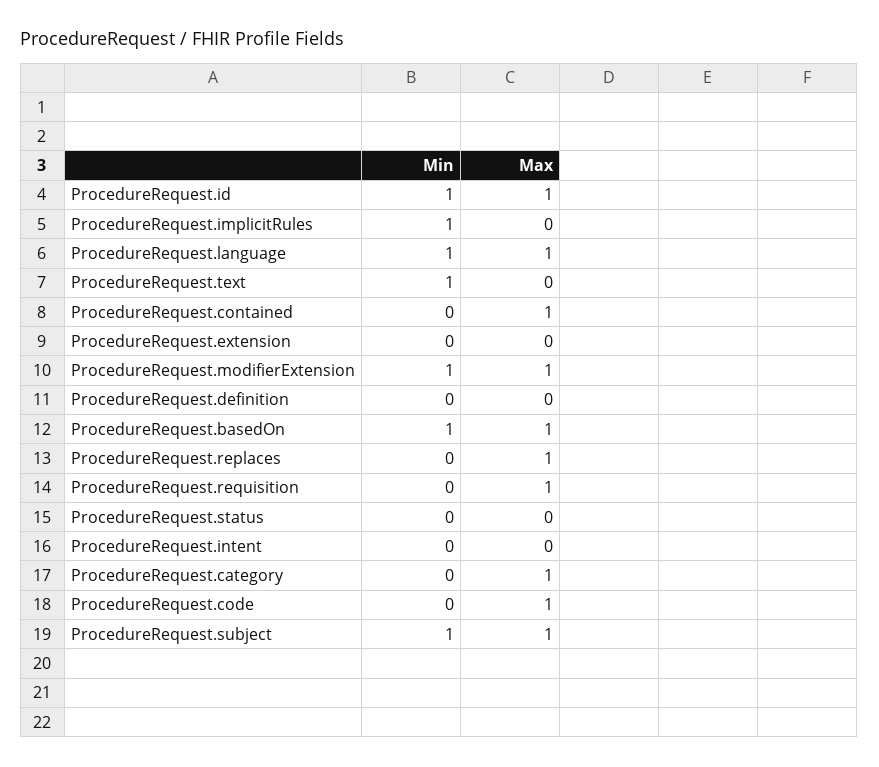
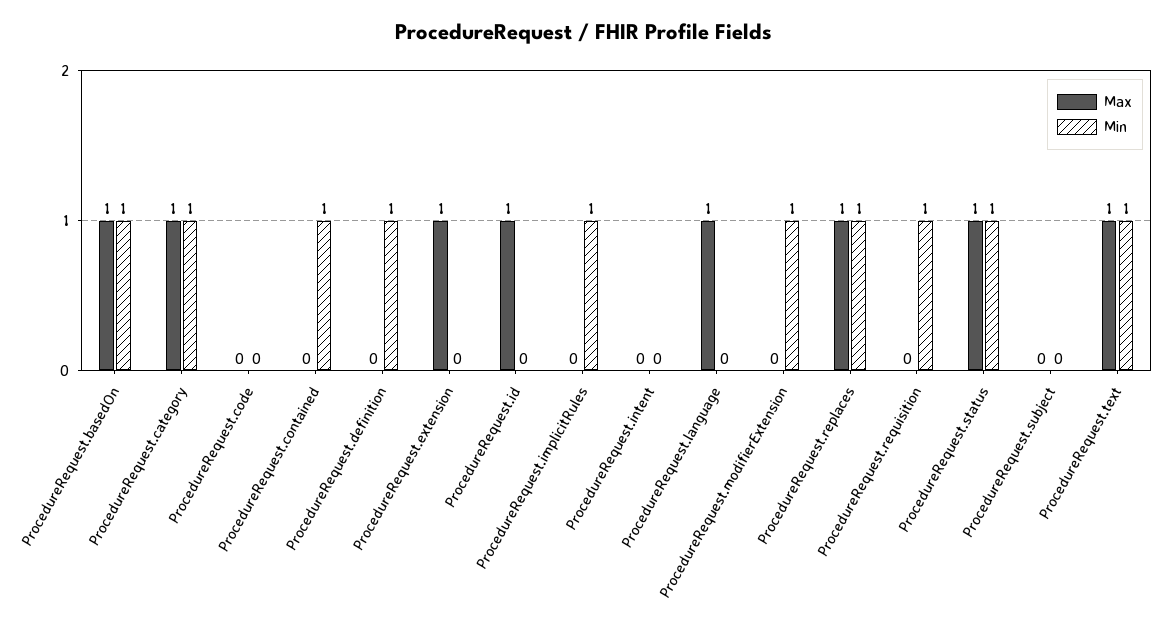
  {
    "Min": {
-     "ProcedureRequest.id": 1,
+     "ProcedureRequest.id": 0,
      "ProcedureRequest.implicitRules": 1,
-     "ProcedureRequest.language": 1,
+     "ProcedureRequest.language": 0,
      "ProcedureRequest.text": 1,
-     "ProcedureRequest.contained": 0,
+     "ProcedureRequest.contained": 1,
      "ProcedureRequest.extension": 0,
      "ProcedureRequest.modifierExtension": 1,
-     "ProcedureRequest.definition": 0,
+     "ProcedureRequest.definition": 1,
      "ProcedureRequest.basedOn": 1,
-     "ProcedureRequest.replaces": 0,
+     "ProcedureRequest.replaces": 1,
-     "ProcedureRequest.requisition": 0,
+     "ProcedureRequest.requisition": 1,
-     "ProcedureRequest.status": 0,
+     "ProcedureRequest.status": 1,
      "ProcedureRequest.intent": 0,
-     "ProcedureRequest.category": 0,
+     "ProcedureRequest.category": 1,
      "ProcedureRequest.code": 0,
-     "ProcedureRequest.subject": 1
+     "ProcedureRequest.subject": 0
    },
    "Max": {
      "ProcedureRequest.id": 1,
      "ProcedureRequest.implicitRules": 0,
      "ProcedureRequest.language": 1,
-     "ProcedureRequest.text": 0,
+     "ProcedureRequest.text": 1,
-     "ProcedureRequest.contained": 1,
+     "ProcedureRequest.contained": 0,
-     "ProcedureRequest.extension": 0,
+     "ProcedureRequest.extension": 1,
-     "ProcedureRequest.modifierExtension": 1,
+     "ProcedureRequest.modifierExtension": 0,
      "ProcedureRequest.definition": 0,
      "ProcedureRequest.basedOn": 1,
      "ProcedureRequest.replaces": 1,
-     "ProcedureRequest.requisition": 1,
+     "ProcedureRequest.requisition": 0,
-     "ProcedureRequest.status": 0,
+     "ProcedureRequest.status": 1,
      "ProcedureRequest.intent": 0,
      "ProcedureRequest.category": 1,
-     "ProcedureRequest.code": 1,
+     "ProcedureRequest.code": 0,
-     "ProcedureRequest.subject": 1
+     "ProcedureRequest.subject": 0
    }
  }

